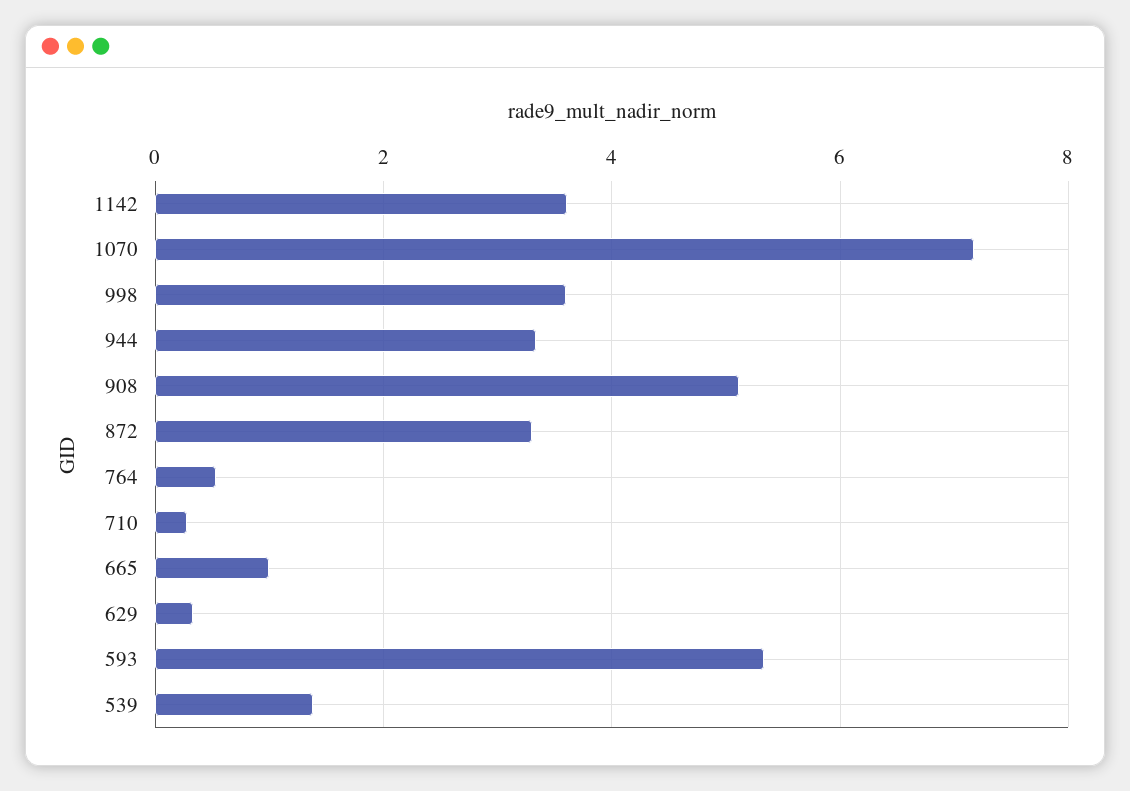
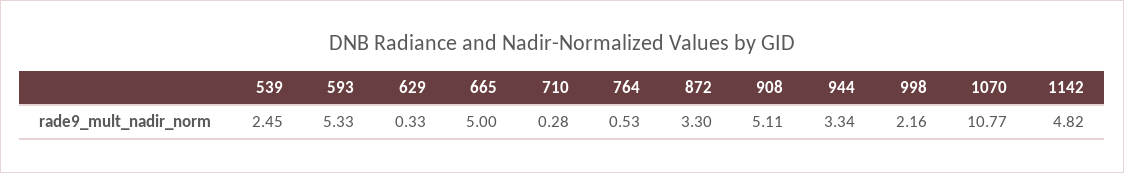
  {
-   "1142": 3.6,
+   "1142": 4.82,
-   "1070": 7.2,
+   "1070": 10.77,
-   "998": 3.6,
+   "998": 2.16,
    "944": 3.34,
    "908": 5.11,
    "872": 3.3,
    "764": 0.53,
    "710": 0.28,
-   "665": 1,
+   "665": 5,
    "629": 0.33,
    "593": 5.33,
-   "539": 1.4
+   "539": 2.45
  }

